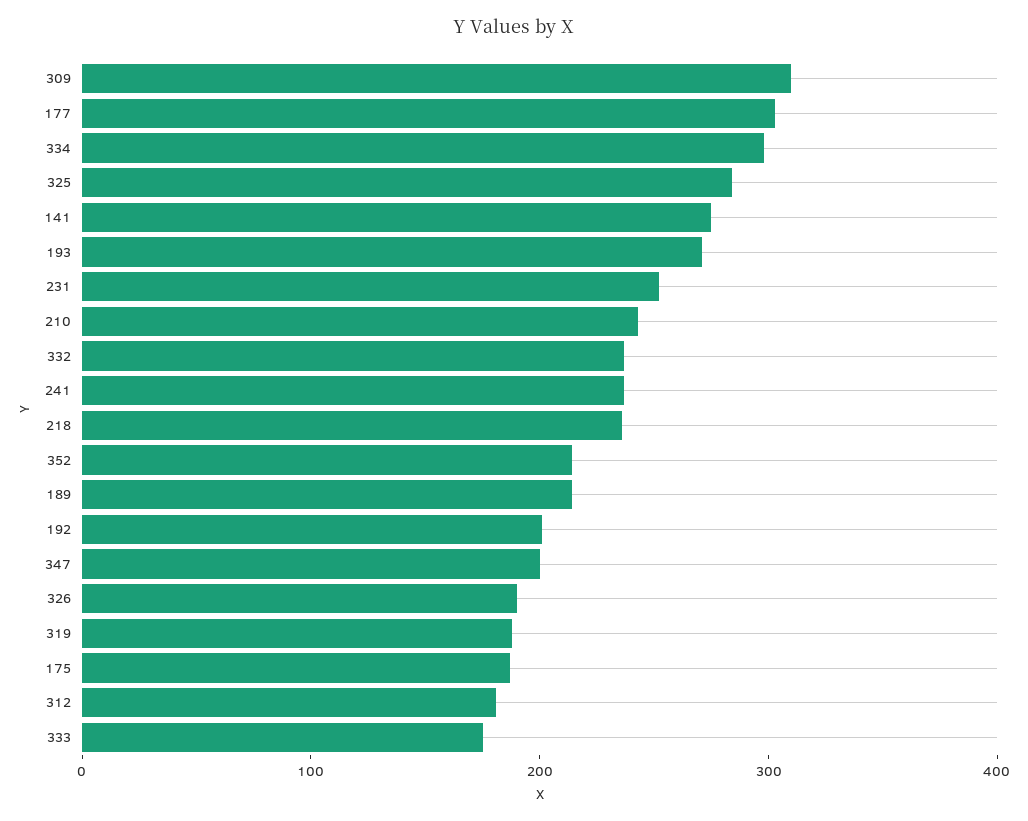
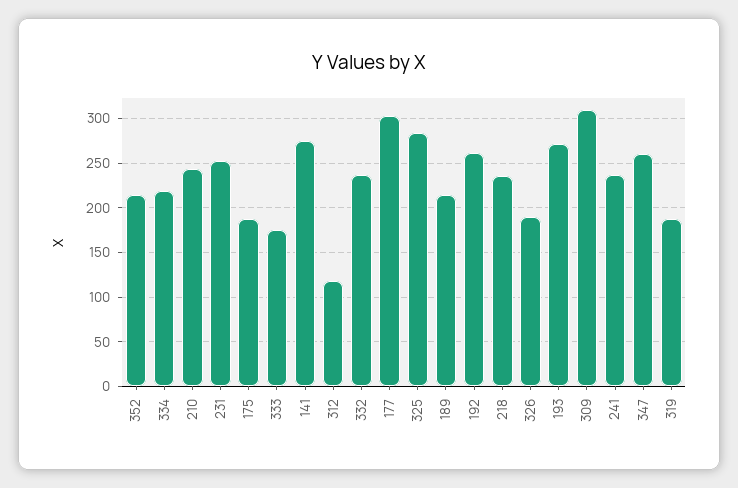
  {
    "309": 310,
    "177": 300,
-   "334": 300,
+   "334": 220,
    "325": 280,
    "141": 280,
    "193": 270,
    "231": 250,
    "210": 240,
    "332": 240,
    "241": 240,
    "218": 240,
    "352": 210,
    "189": 210,
-   "192": 200,
+   "192": 260,
-   "347": 200,
+   "347": 260,
    "326": 190,
    "319": 190,
    "175": 190,
-   "312": 180,
+   "312": 120,
    "333": 180
  }

